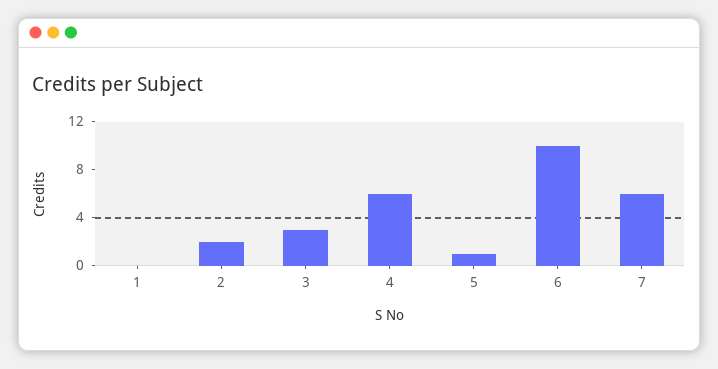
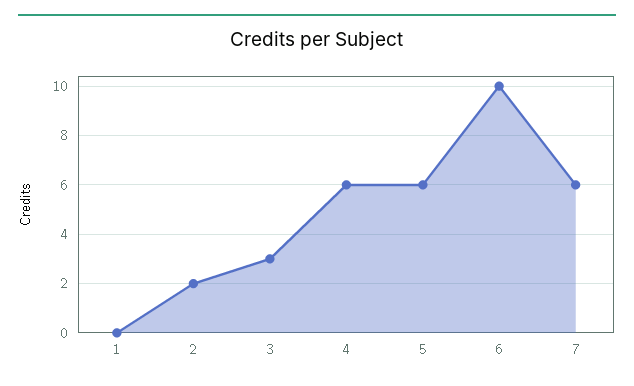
  {
    "1": 0,
    "2": 2,
    "3": 3,
    "4": 6,
-   "5": 1,
+   "5": 6,
    "6": 10,
    "7": 6
  }

